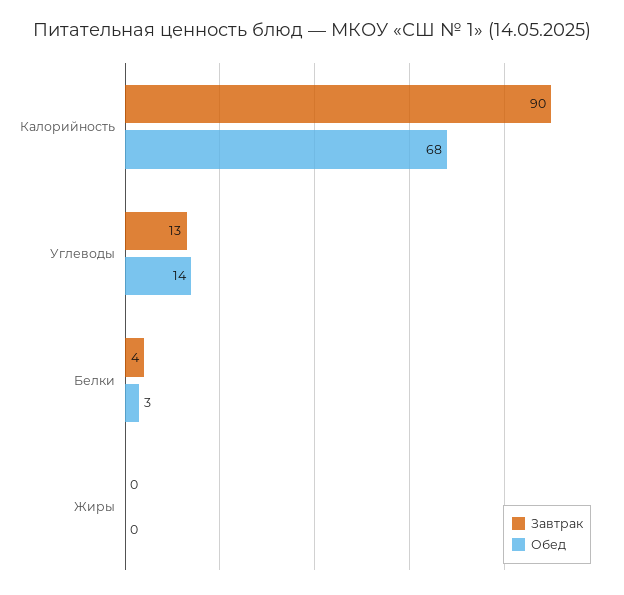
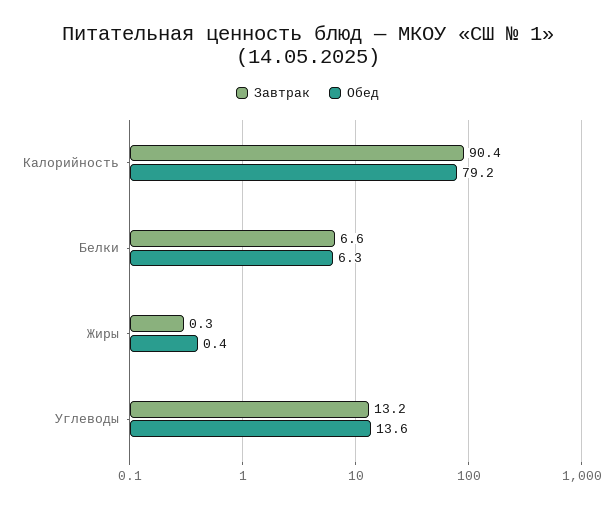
  {
    "Завтрак": {
      "Калорийность": 90.4,
      "Углеводы": 13.2,
-     "Белки": 4,
+     "Белки": 6.6,
      "Жиры": 0.3
    },
    "Обед": {
-     "Калорийность": 68,
+     "Калорийность": 79.2,
      "Углеводы": 13.6,
-     "Белки": 3,
+     "Белки": 6.3,
      "Жиры": 0.4
    }
  }

